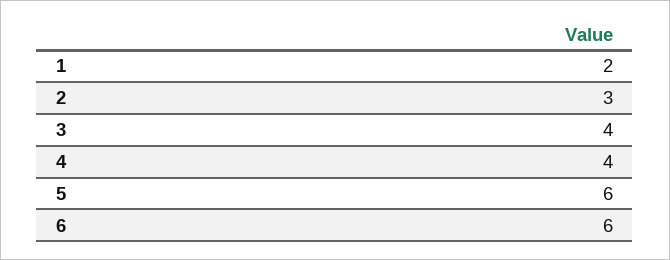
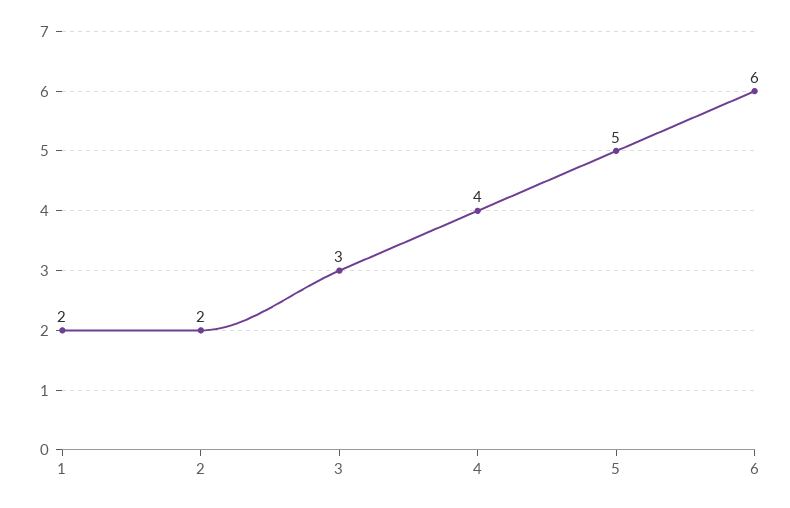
  {
    "1": 2,
-   "2": 3,
+   "2": 2,
-   "3": 4,
+   "3": 3,
    "4": 4,
-   "5": 6,
+   "5": 5,
    "6": 6
  }

